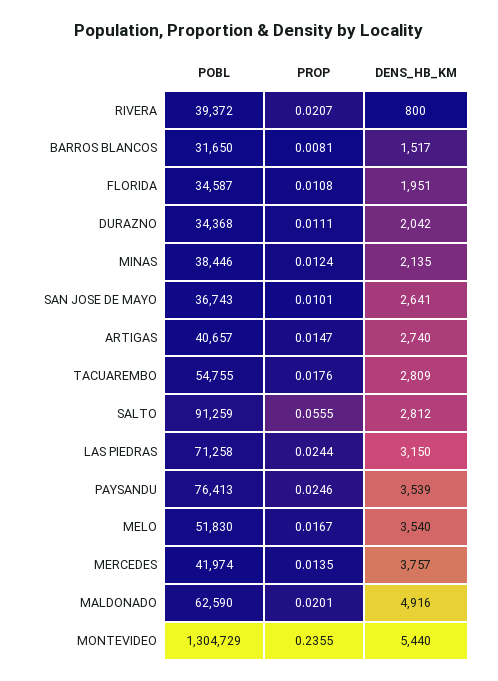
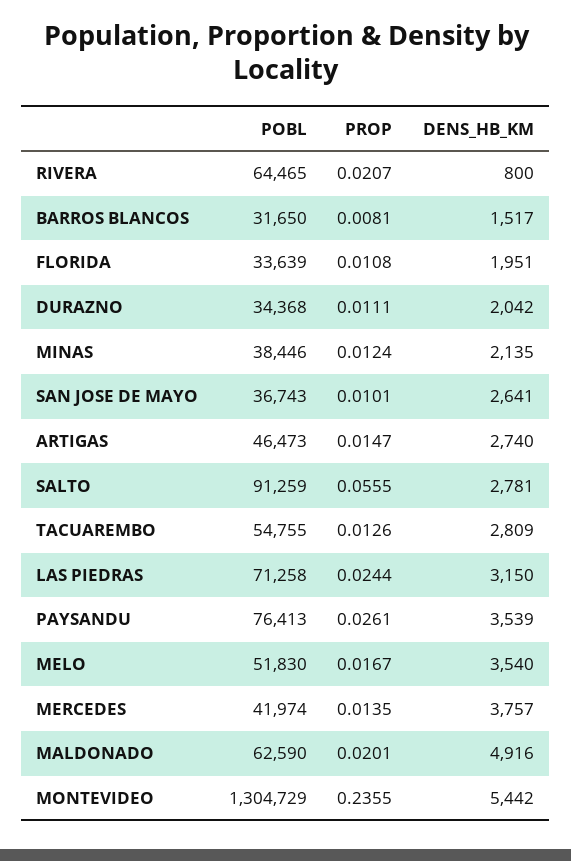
  {
    "POBL": {
-     "RIVERA": 39372,
+     "RIVERA": 64465,
      "BARROS BLANCOS": 31650,
-     "FLORIDA": 34587,
+     "FLORIDA": 33639,
      "DURAZNO": 34368,
      "MINAS": 38446,
      "SAN JOSE DE MAYO": 36743,
-     "ARTIGAS": 40657,
+     "ARTIGAS": 46473,
      "TACUAREMBO": 54755,
      "SALTO": 91259,
      "LAS PIEDRAS": 71258,
      "PAYSANDU": 76413,
      "MELO": 51830,
      "MERCEDES": 41974,
      "MALDONADO": 62590,
      "MONTEVIDEO": 1304729
    },
    "PROP": {
      "RIVERA": 0.0207,
      "BARROS BLANCOS": 0.0081,
      "FLORIDA": 0.0108,
      "DURAZNO": 0.0111,
      "MINAS": 0.0124,
      "SAN JOSE DE MAYO": 0.0101,
      "ARTIGAS": 0.0147,
-     "TACUAREMBO": 0.0176,
+     "TACUAREMBO": 0.0126,
      "SALTO": 0.0555,
      "LAS PIEDRAS": 0.0244,
-     "PAYSANDU": 0.0246,
+     "PAYSANDU": 0.0261,
      "MELO": 0.0167,
      "MERCEDES": 0.0135,
      "MALDONADO": 0.0201,
      "MONTEVIDEO": 0.2355
    },
    "DENS_HB_KM": {
      "RIVERA": 800,
      "BARROS BLANCOS": 1517,
      "FLORIDA": 1951,
      "DURAZNO": 2042,
      "MINAS": 2135,
      "SAN JOSE DE MAYO": 2641,
      "ARTIGAS": 2740,
      "TACUAREMBO": 2809,
-     "SALTO": 2812,
+     "SALTO": 2781,
      "LAS PIEDRAS": 3150,
      "PAYSANDU": 3539,
      "MELO": 3540,
      "MERCEDES": 3757,
      "MALDONADO": 4916,
-     "MONTEVIDEO": 5440
+     "MONTEVIDEO": 5442
    }
  }

